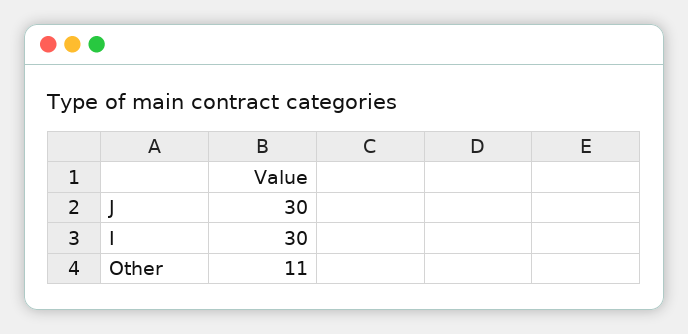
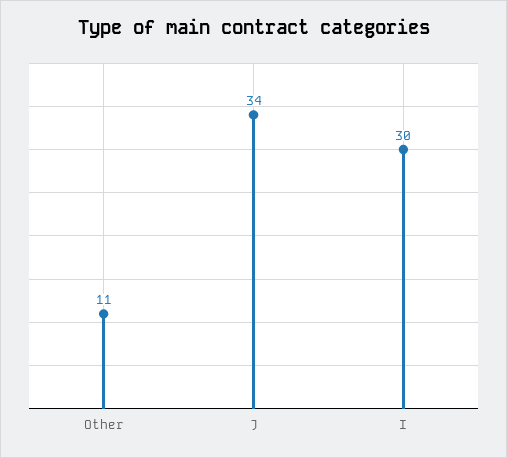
  {
-   "J": 30,
+   "J": 34,
    "I": 30,
    "Other": 11
  }

